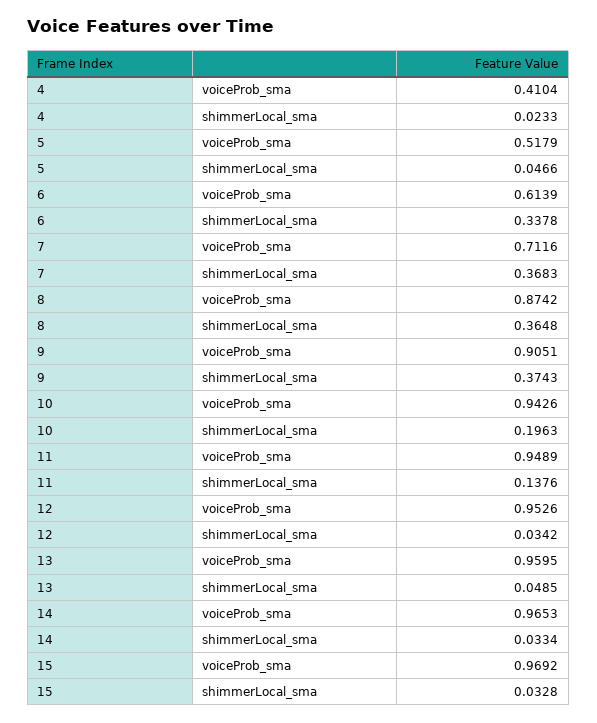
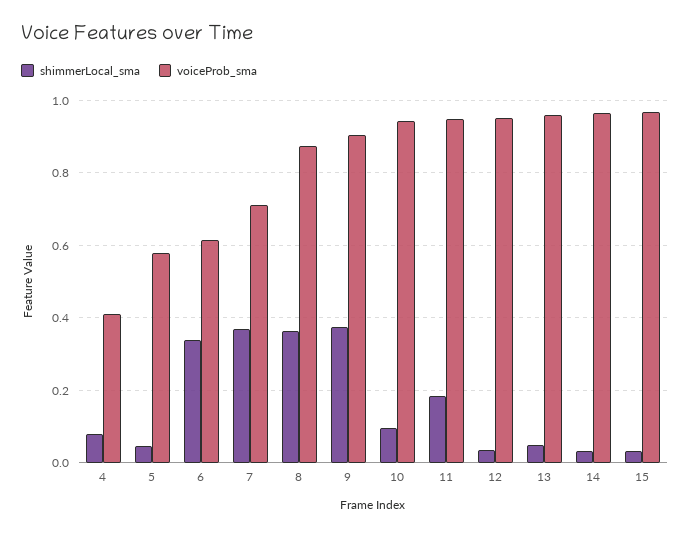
  {
    "voiceProb_sma": {
      "4": 0.4104,
-     "5": 0.5179,
+     "5": 0.58,
      "6": 0.6139,
      "7": 0.7116,
      "8": 0.8742,
      "9": 0.9051,
      "10": 0.9426,
      "11": 0.9489,
      "12": 0.9526,
      "13": 0.9595,
      "14": 0.9653,
      "15": 0.9692
    },
    "shimmerLocal_sma": {
-     "4": 0.0233,
+     "4": 0.08,
      "5": 0.0466,
      "6": 0.3378,
      "7": 0.3683,
      "8": 0.3648,
      "9": 0.3743,
-     "10": 0.1963,
+     "10": 0.1,
-     "11": 0.1376,
+     "11": 0.18,
      "12": 0.0342,
      "13": 0.0485,
      "14": 0.0334,
      "15": 0.0328
    }
  }

